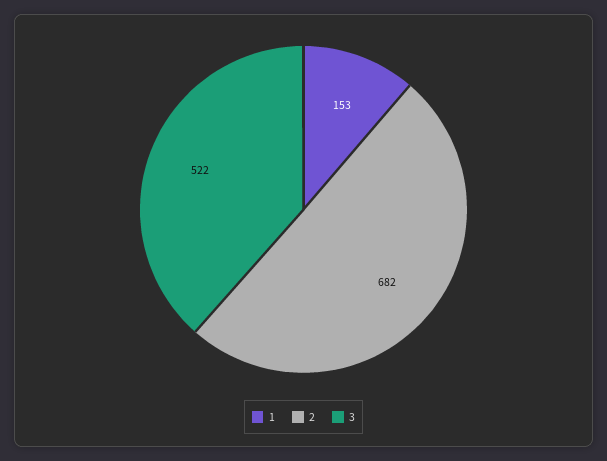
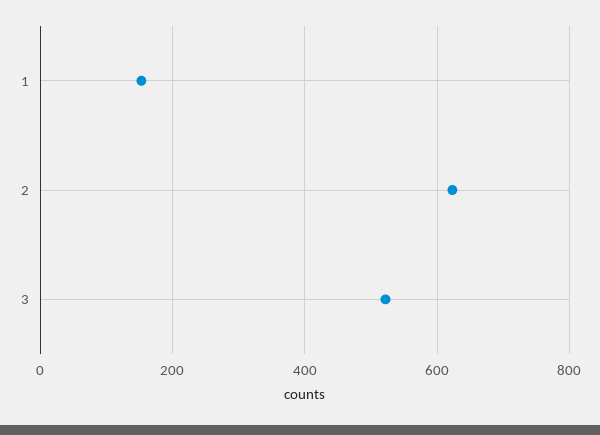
  {
    "1": 153,
-   "2": 682,
+   "2": 620,
    "3": 522
  }

